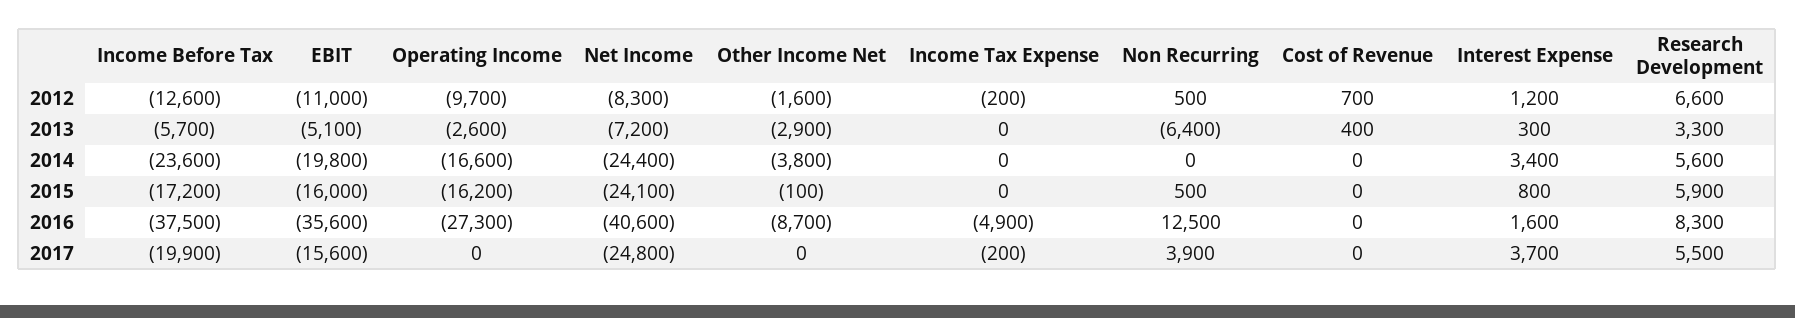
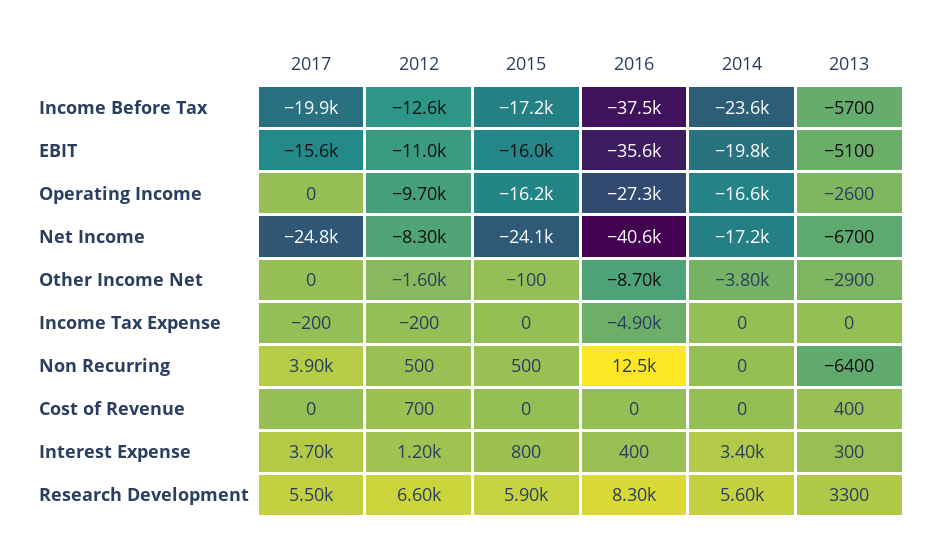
  {
    "Income Before Tax": {
      "2012": -12600,
      "2013": -5700,
      "2014": -23600,
      "2015": -17200,
      "2016": -37500,
      "2017": -19900
    },
    "EBIT": {
      "2012": -11000,
      "2013": -5100,
      "2014": -19800,
      "2015": -16000,
      "2016": -35600,
      "2017": -15600
    },
    "Operating Income": {
      "2012": -9700,
      "2013": -2600,
      "2014": -16600,
      "2015": -16200,
      "2016": -27300,
      "2017": 0
    },
    "Net Income": {
      "2012": -8300,
-     "2013": -7200,
+     "2013": -6700,
-     "2014": -24400,
+     "2014": -17200,
      "2015": -24100,
      "2016": -40600,
      "2017": -24800
    },
    "Other Income Net": {
      "2012": -1600,
      "2013": -2900,
      "2014": -3800,
      "2015": -100,
      "2016": -8700,
      "2017": 0
    },
    "Income Tax Expense": {
      "2012": -200,
      "2013": 0,
      "2014": 0,
      "2015": 0,
      "2016": -4900,
      "2017": -200
    },
    "Non Recurring": {
      "2012": 500,
      "2013": -6400,
      "2014": 0,
      "2015": 500,
      "2016": 12500,
      "2017": 3900
    },
    "Cost of Revenue": {
      "2012": 700,
      "2013": 400,
      "2014": 0,
      "2015": 0,
      "2016": 0,
      "2017": 0
    },
    "Interest Expense": {
      "2012": 1200,
      "2013": 300,
      "2014": 3400,
      "2015": 800,
-     "2016": 1600,
+     "2016": 400,
      "2017": 3700
    },
    "Research Development": {
      "2012": 6600,
      "2013": 3300,
      "2014": 5600,
      "2015": 5900,
      "2016": 8300,
      "2017": 5500
    }
  }

